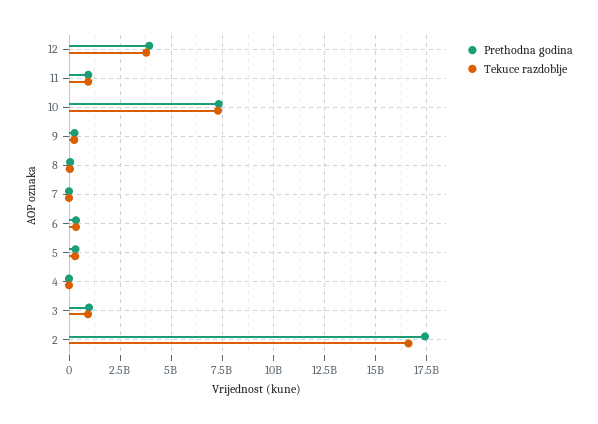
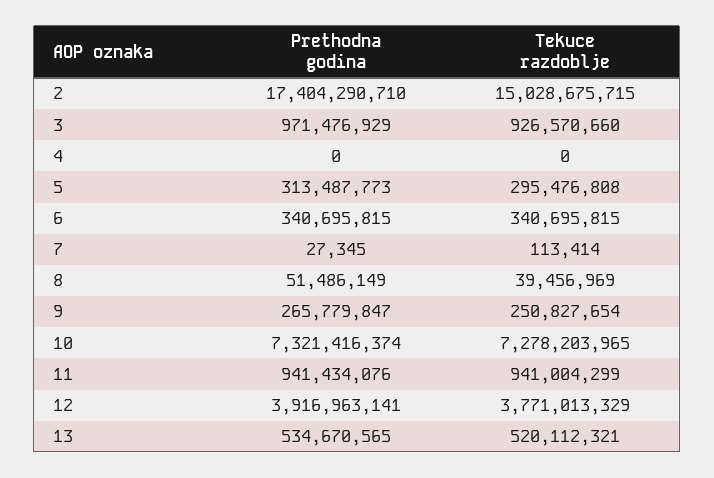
  {
    "Prethodna godina": {
      "12": 3916963141,
      "11": 941434076,
      "10": 7321416374,
      "9": 265779847,
      "8": 51486149,
      "7": 27345,
      "6": 340695815,
      "5": 313487773,
      "4": 0,
      "3": 971476929,
-     "2": 17404290710
+     "2": 17404290710,
+     "13": 534670565
    },
    "Tekuce razdoblje": {
      "12": 3771013329,
      "11": 941004299,
      "10": 7278203965,
      "9": 250827654,
      "8": 39456969,
      "7": 113414,
      "6": 340695815,
      "5": 295476808,
      "4": 0,
      "3": 926570660,
-     "2": 16500000000
+     "2": 15028675715,
+     "13": 520112321
    }
  }

